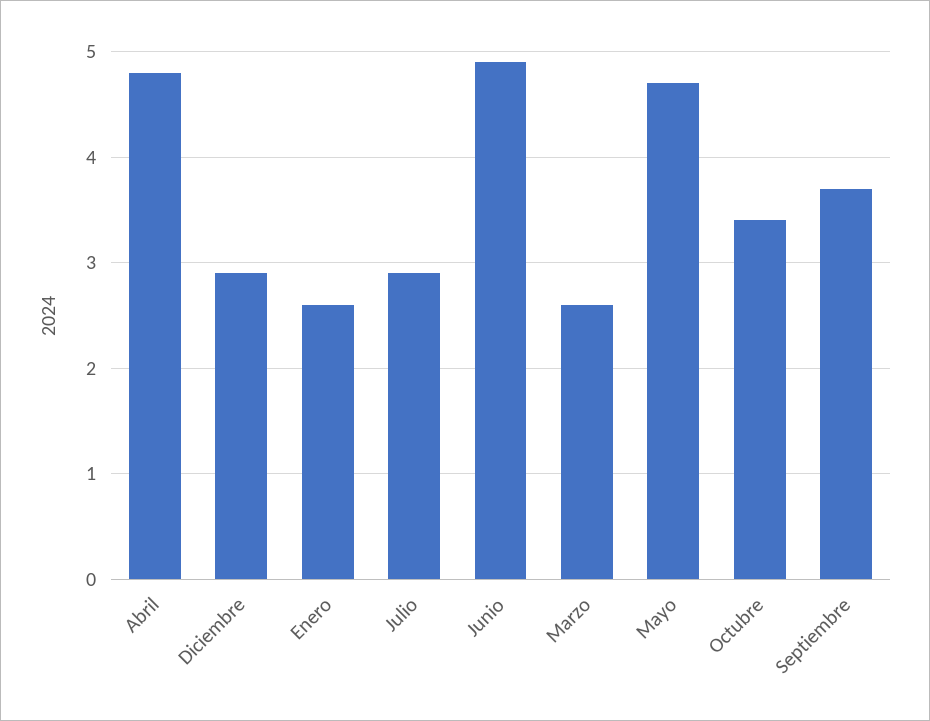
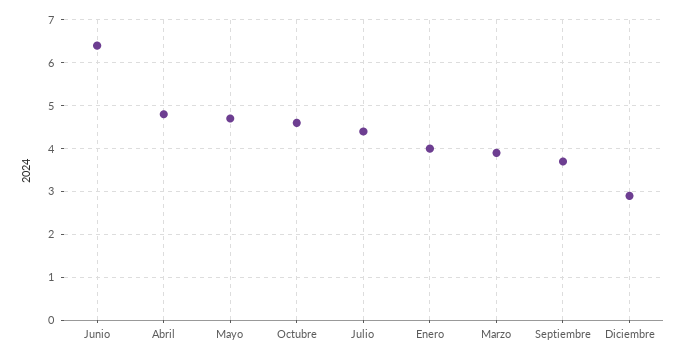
  {
    "Abril": 4.8,
    "Diciembre": 2.9,
-   "Enero": 2.6,
+   "Enero": 4,
-   "Julio": 2.9,
+   "Julio": 4.5,
-   "Junio": 4.9,
+   "Junio": 6.5,
-   "Marzo": 2.6,
+   "Marzo": 4,
    "Mayo": 4.7,
-   "Octubre": 3.4,
+   "Octubre": 4.5,
    "Septiembre": 3.7
  }

